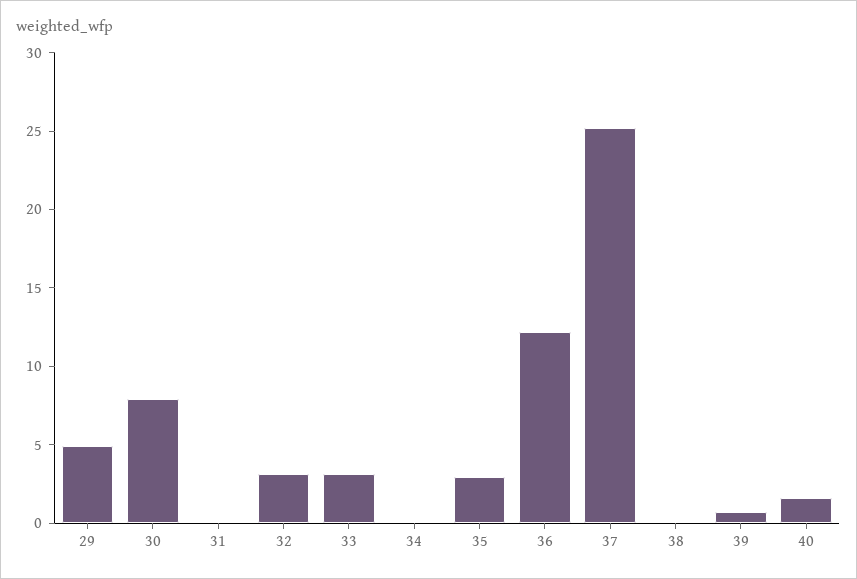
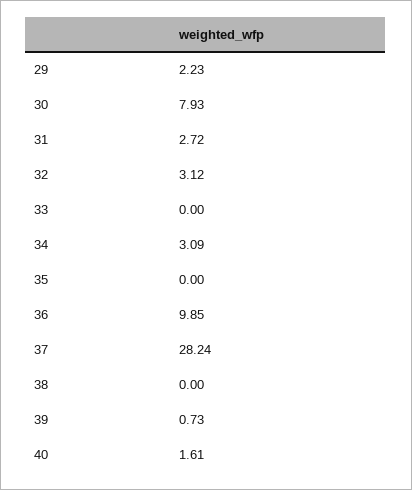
  {
-   "29": 5,
+   "29": 2.23,
    "30": 7.93,
-   "31": 0,
+   "31": 2.72,
    "32": 3.12,
-   "33": 3,
+   "33": 0,
-   "34": 0,
+   "34": 3.09,
-   "35": 3,
+   "35": 0,
-   "36": 12,
+   "36": 9.85,
-   "37": 25,
+   "37": 28.24,
    "38": 0,
    "39": 0.73,
    "40": 1.61
  }

